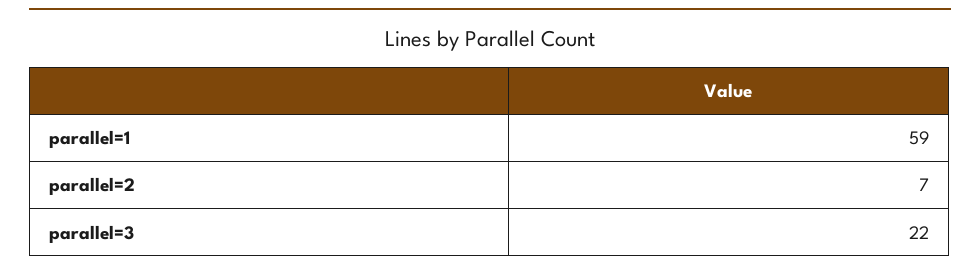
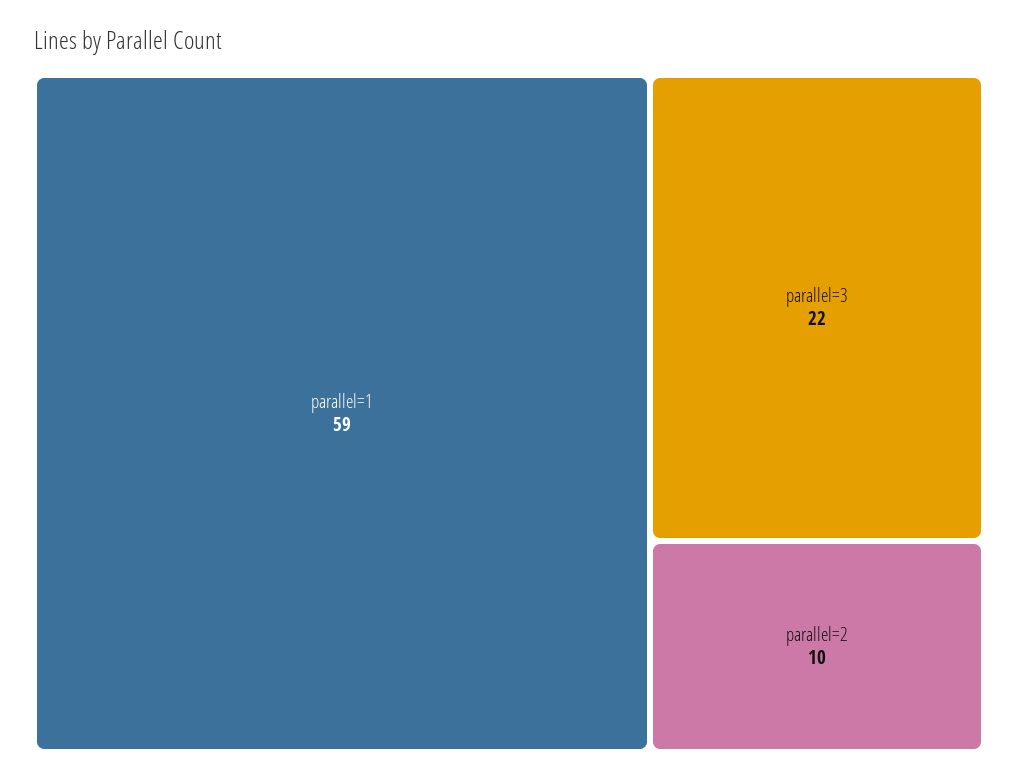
  {
    "parallel=1": 59,
-   "parallel=2": 7,
+   "parallel=2": 10,
    "parallel=3": 22
  }

